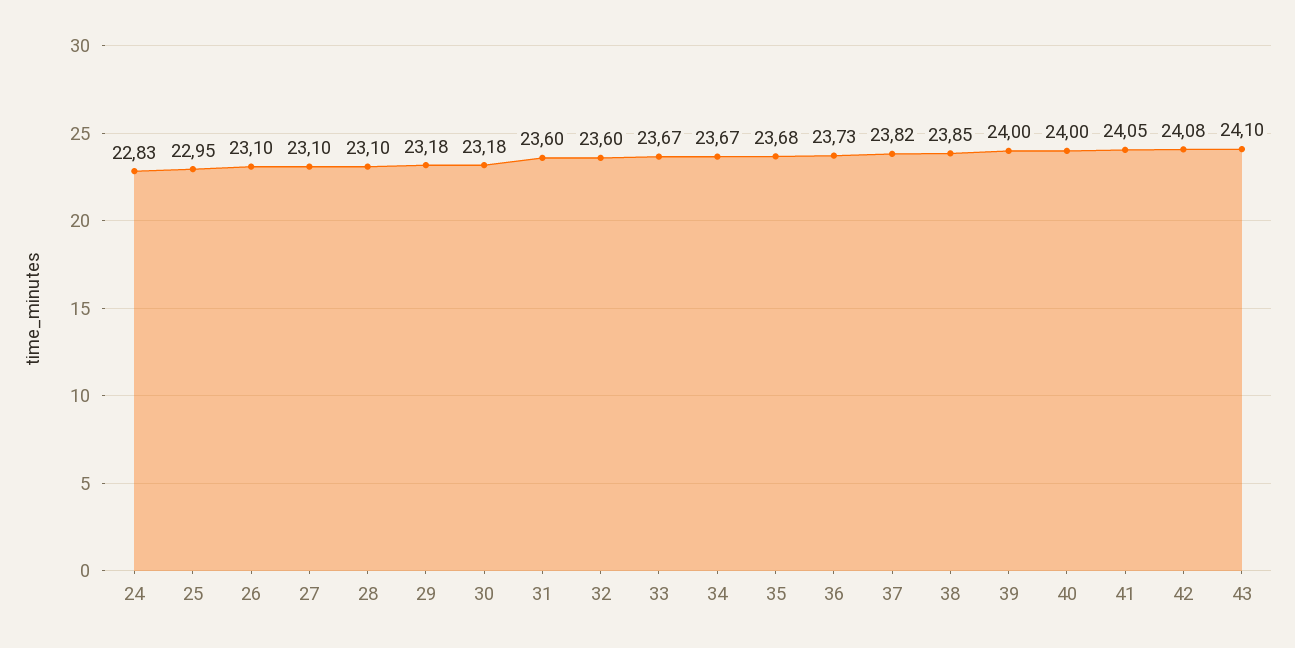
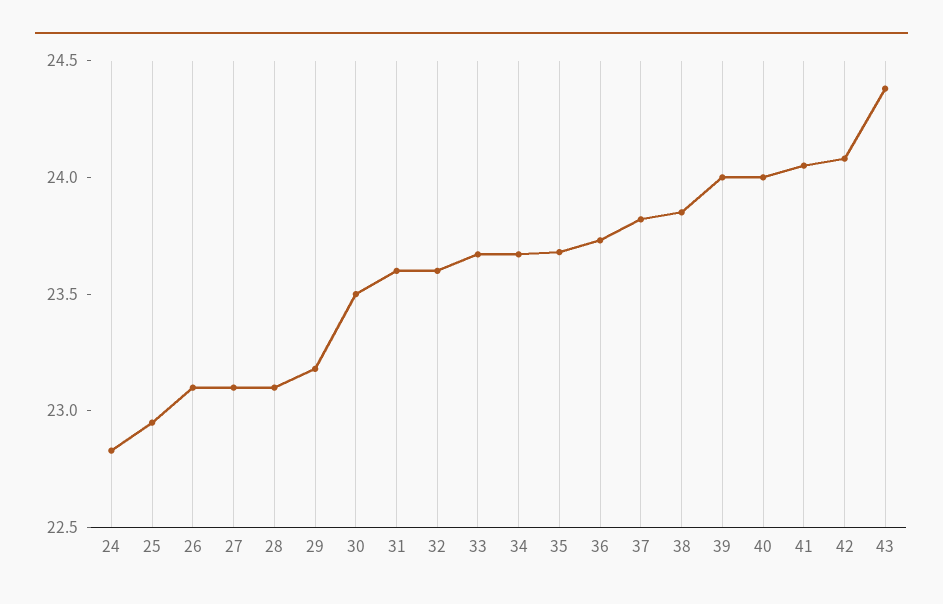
  {
    "24": 22.83,
    "25": 22.95,
    "26": 23.1,
    "27": 23.1,
    "28": 23.1,
    "29": 23.18,
-   "30": 23.18,
+   "30": 23.5,
    "31": 23.6,
    "32": 23.6,
    "33": 23.67,
    "34": 23.67,
    "35": 23.68,
    "36": 23.73,
    "37": 23.82,
    "38": 23.85,
    "39": 24,
    "40": 24,
    "41": 24.05,
    "42": 24.08,
-   "43": 24.1
+   "43": 24.4
  }

